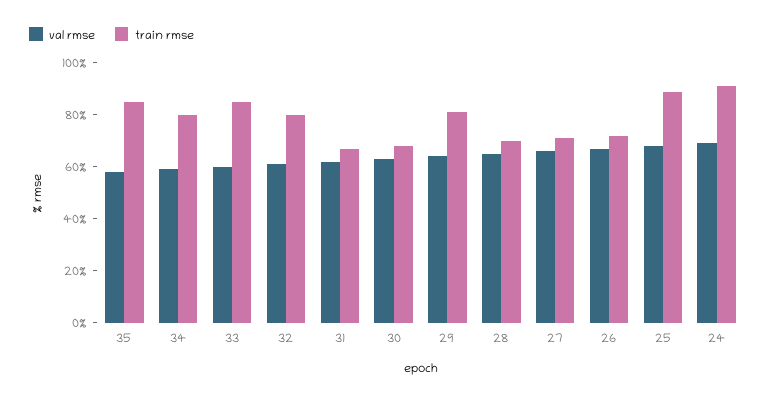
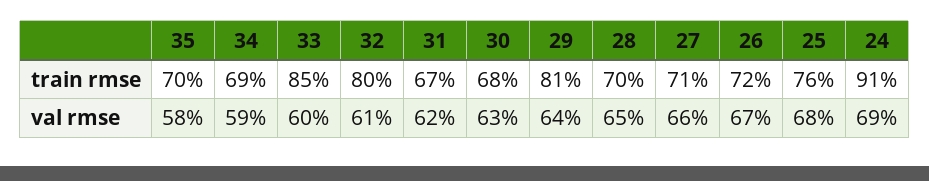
  {
    "val rmse": {
      "35": 58,
      "34": 59,
      "33": 60,
      "32": 61,
      "31": 62,
      "30": 63,
      "29": 64,
      "28": 65,
      "27": 66,
      "26": 67,
      "25": 68,
      "24": 69
    },
    "train rmse": {
-     "35": 85,
+     "35": 70,
-     "34": 80,
+     "34": 69,
      "33": 85,
      "32": 80,
      "31": 67,
      "30": 68,
      "29": 81,
      "28": 70,
      "27": 71,
      "26": 72,
-     "25": 90,
+     "25": 76,
      "24": 91
    }
  }

